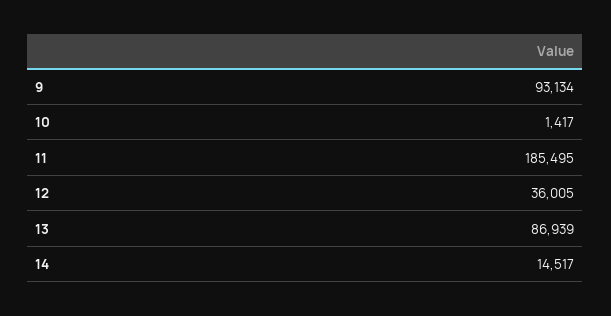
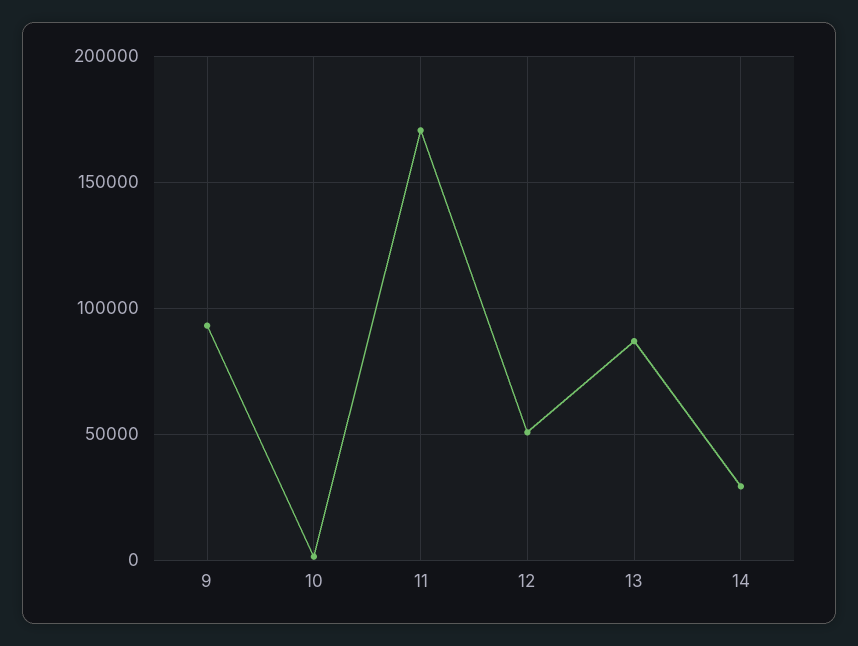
  {
    "9": 93134,
    "10": 1417,
-   "11": 185495,
+   "11": 170000,
-   "12": 36005,
+   "12": 50000,
    "13": 86939,
-   "14": 14517
+   "14": 30000
  }

